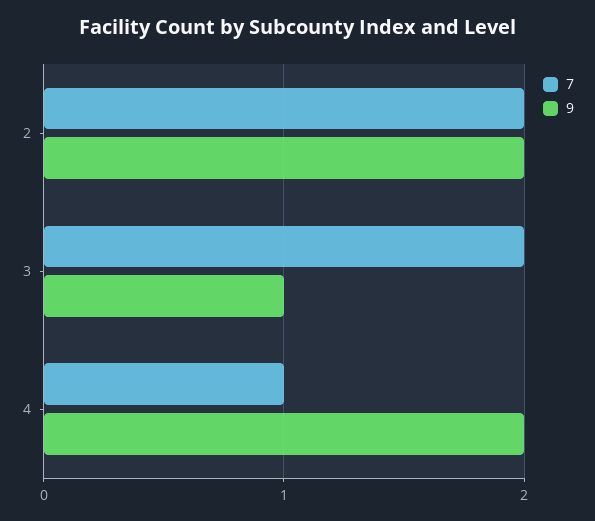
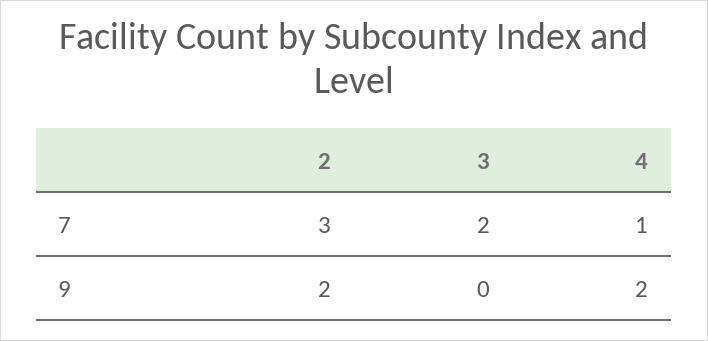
  {
    "7": {
-     "2": 2,
+     "2": 3,
      "3": 2,
      "4": 1
    },
    "9": {
      "2": 2,
-     "3": 1,
+     "3": 0,
      "4": 2
    }
  }

